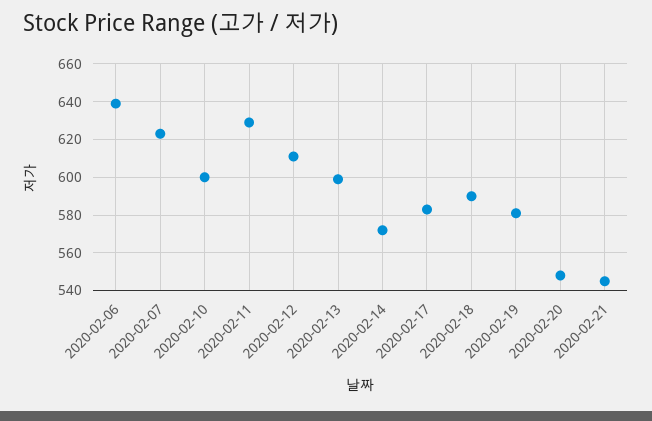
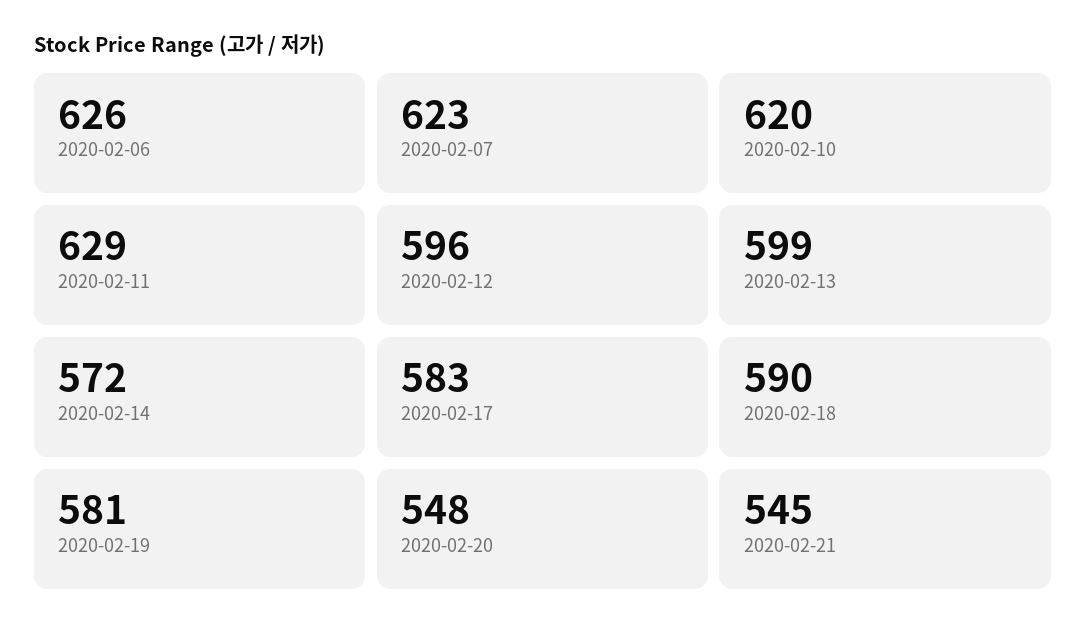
  {
-   "2020-02-06": 640,
+   "2020-02-06": 626,
    "2020-02-07": 623,
-   "2020-02-10": 600,
+   "2020-02-10": 620,
    "2020-02-11": 629,
-   "2020-02-12": 610,
+   "2020-02-12": 596,
    "2020-02-13": 599,
    "2020-02-14": 572,
    "2020-02-17": 583,
    "2020-02-18": 590,
    "2020-02-19": 581,
    "2020-02-20": 548,
    "2020-02-21": 545
  }

